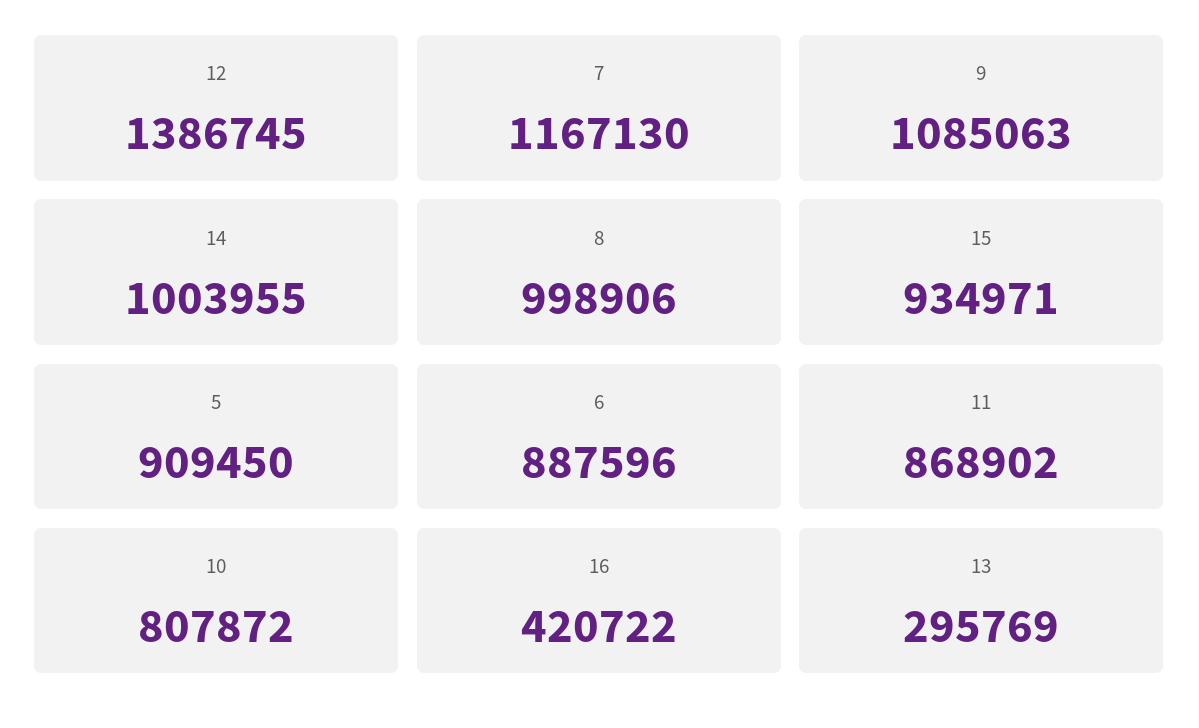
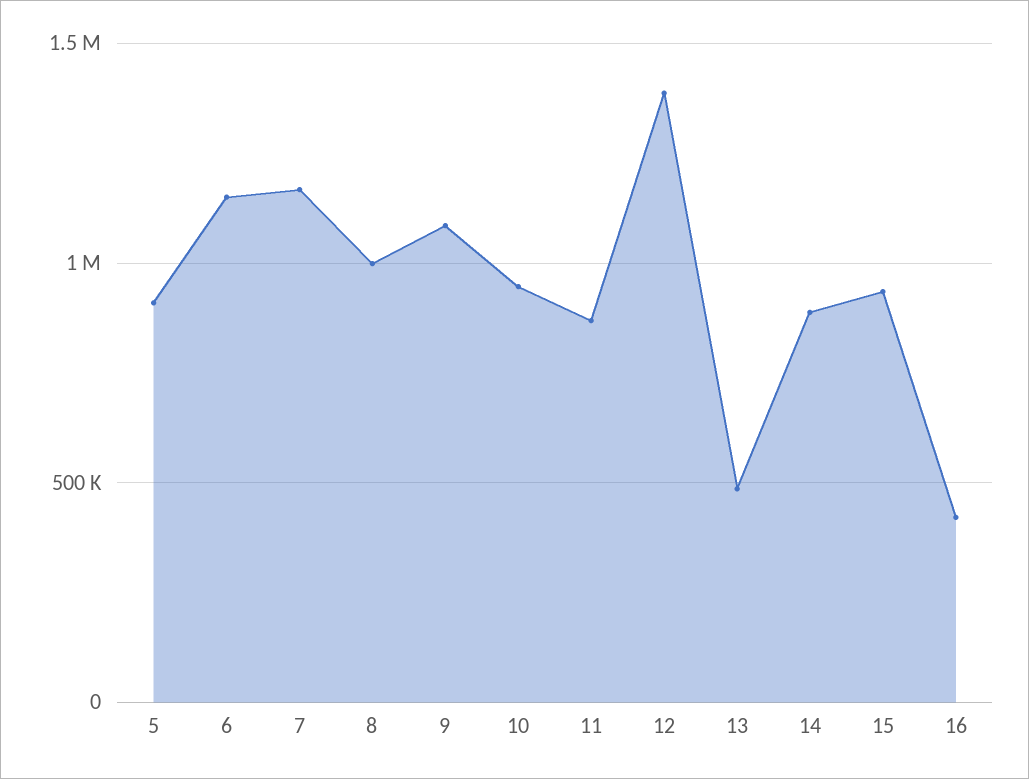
  {
    "12": 1386745,
    "7": 1167130,
    "9": 1085063,
-   "14": 1003955,
+   "14": 900000,
    "8": 998906,
    "15": 934971,
    "5": 909450,
-   "6": 887596,
+   "6": 1150000,
    "11": 868902,
-   "10": 807872,
+   "10": 950000,
    "16": 420722,
-   "13": 295769
+   "13": 500000
  }

